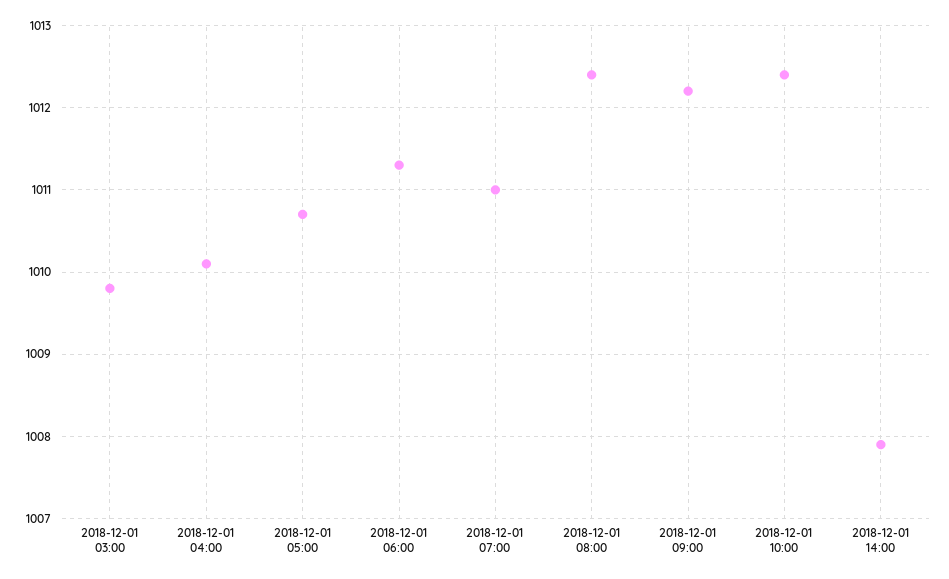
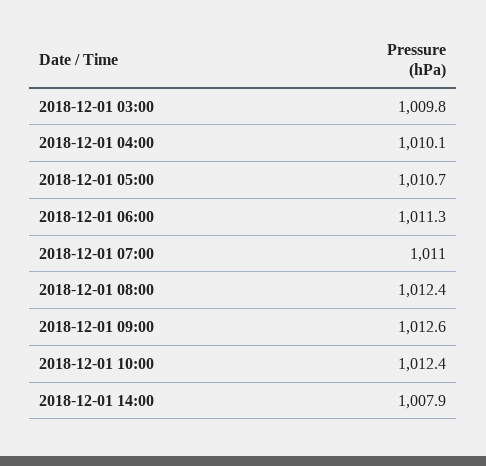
  {
    "2018-12-01 03:00": 1009.8,
    "2018-12-01 04:00": 1010.1,
    "2018-12-01 05:00": 1010.7,
    "2018-12-01 06:00": 1011.3,
    "2018-12-01 07:00": 1011,
    "2018-12-01 08:00": 1012.4,
-   "2018-12-01 09:00": 1012.2,
+   "2018-12-01 09:00": 1012.6,
    "2018-12-01 10:00": 1012.4,
    "2018-12-01 14:00": 1007.9
  }

